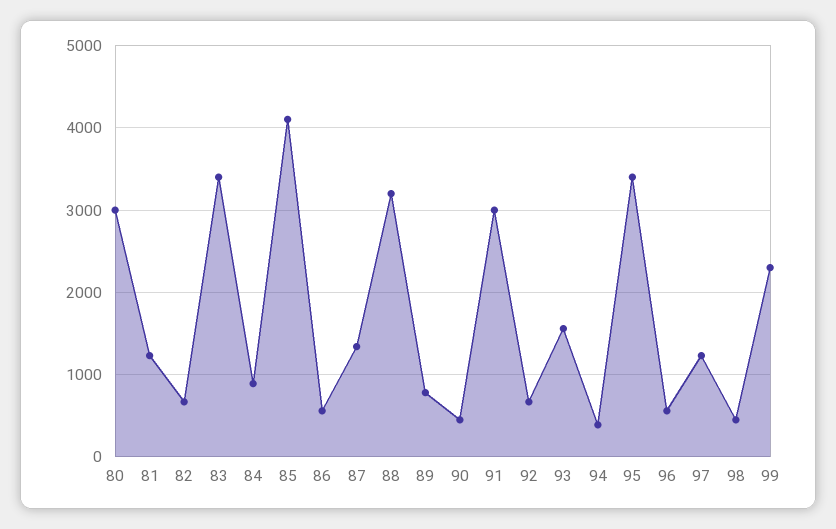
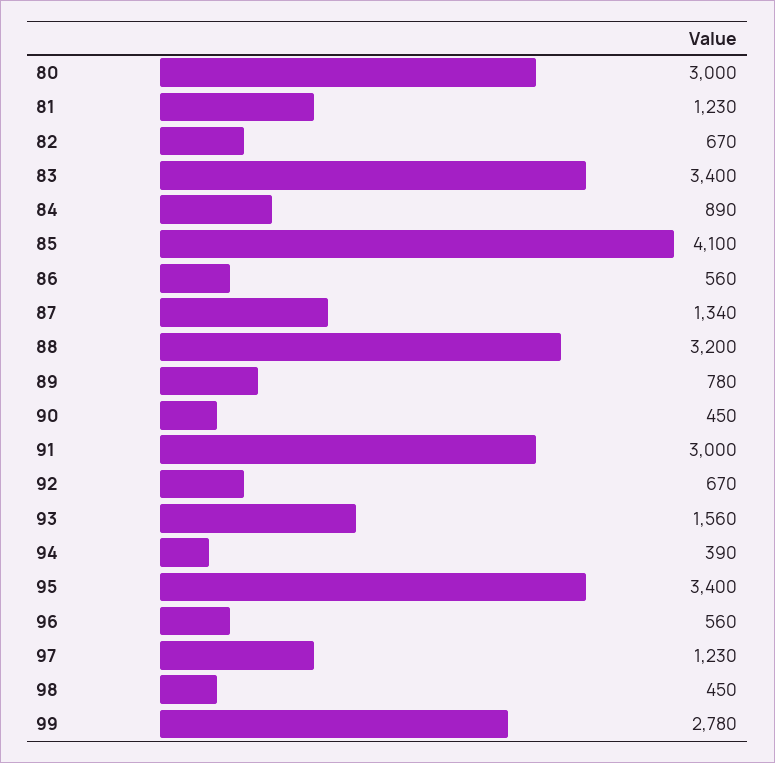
  {
    "80": 3000,
    "81": 1230,
    "82": 670,
    "83": 3400,
    "84": 890,
    "85": 4100,
    "86": 560,
    "87": 1340,
    "88": 3200,
    "89": 780,
    "90": 450,
    "91": 3000,
    "92": 670,
    "93": 1560,
    "94": 390,
    "95": 3400,
    "96": 560,
    "97": 1230,
    "98": 450,
-   "99": 2300
+   "99": 2780
  }

